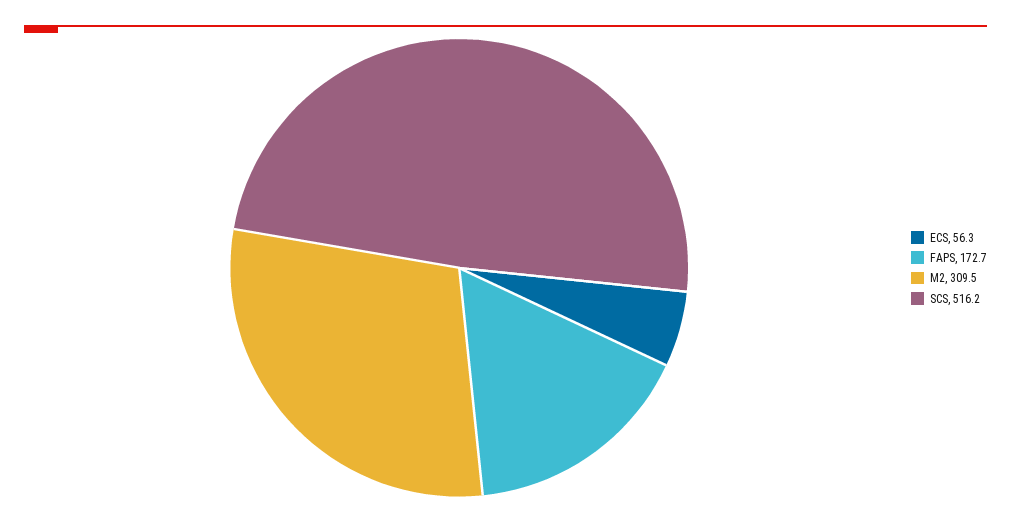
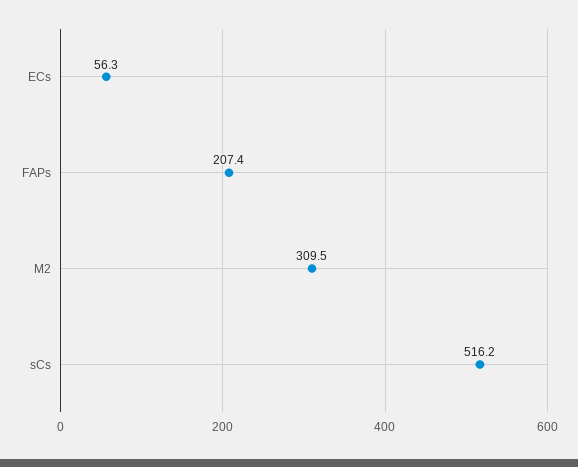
  {
    "ECS": 56.3,
-   "FAPS": 172.7,
+   "FAPS": 207.4,
    "M2": 309.5,
    "SCS": 516.2
  }

